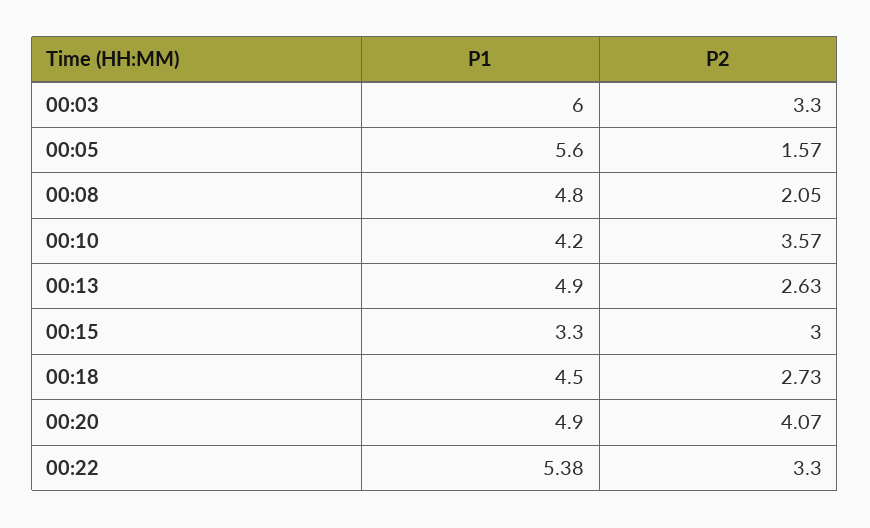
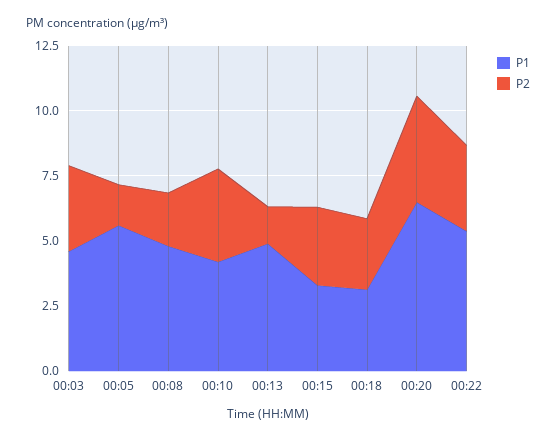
  {
    "P1": {
-     "00:03": 6,
+     "00:03": 4.5,
      "00:05": 5.6,
      "00:08": 4.8,
      "00:10": 4.2,
      "00:13": 4.9,
      "00:15": 3.3,
-     "00:18": 4.5,
+     "00:18": 3,
-     "00:20": 4.9,
+     "00:20": 6.5,
      "00:22": 5.38
    },
    "P2": {
      "00:03": 3.3,
      "00:05": 1.57,
      "00:08": 2.05,
      "00:10": 3.57,
-     "00:13": 2.63,
+     "00:13": 1.5,
      "00:15": 3,
      "00:18": 2.73,
      "00:20": 4.07,
      "00:22": 3.3
    }
  }

